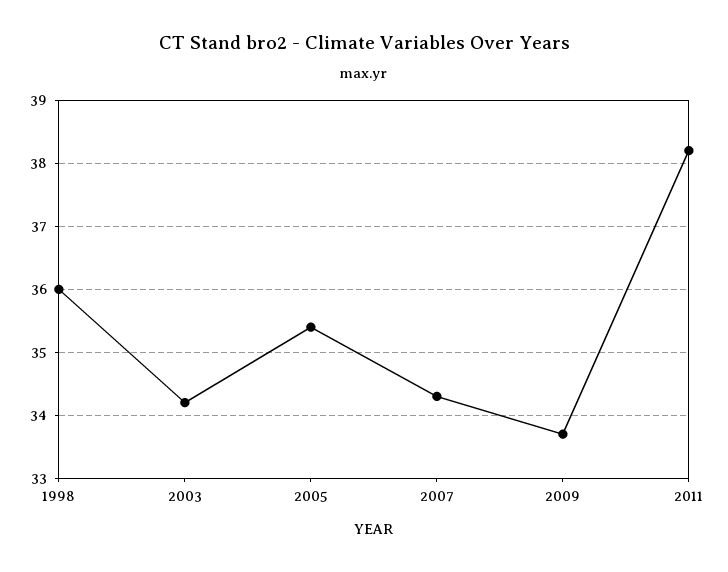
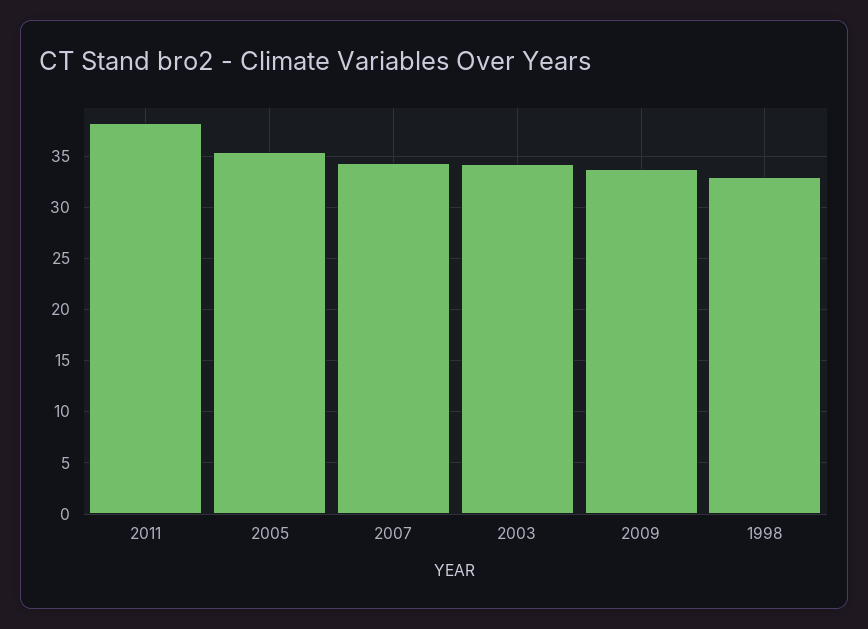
  {
-   "1998": 36,
+   "1998": 33,
    "2003": 34.2,
    "2005": 35.4,
    "2007": 34.3,
    "2009": 33.7,
    "2011": 38.2
  }

